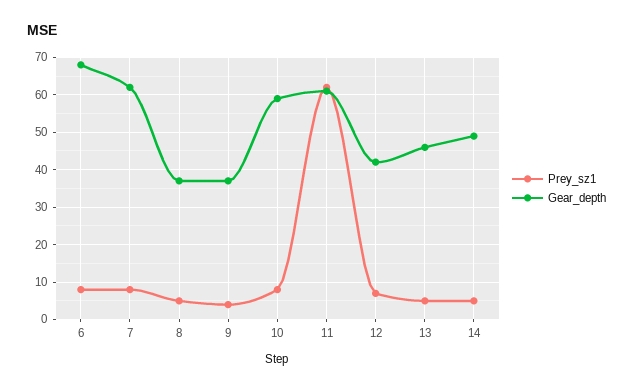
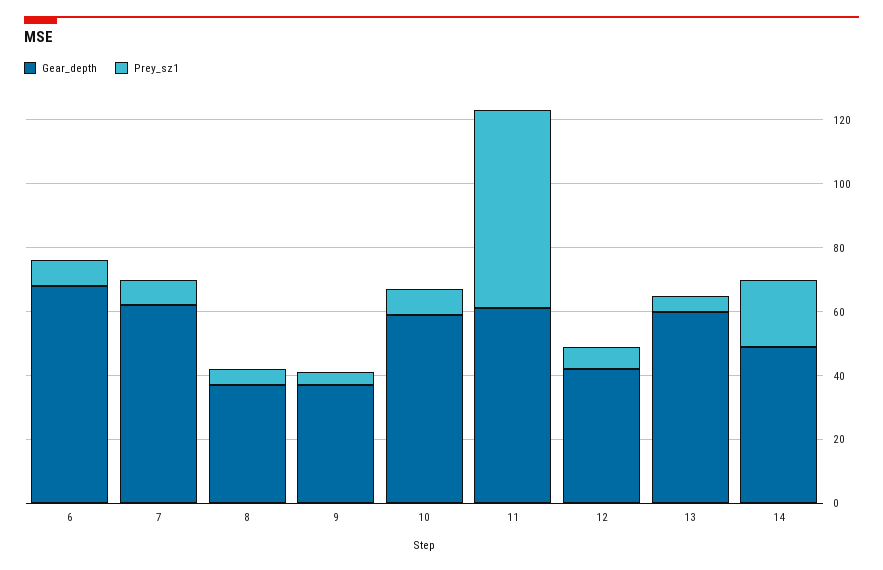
  {
    "Prey_sz1": {
      "6": 10,
      "7": 10,
      "8": 5,
      "9": 5,
      "10": 10,
      "11": 60,
      "12": 5,
      "13": 5,
-     "14": 5
+     "14": 20
    },
    "Gear_depth": {
      "6": 70,
      "7": 60,
      "8": 35,
      "9": 35,
      "10": 60,
      "11": 60,
      "12": 40,
-     "13": 45,
+     "13": 60,
      "14": 50
    }
  }

